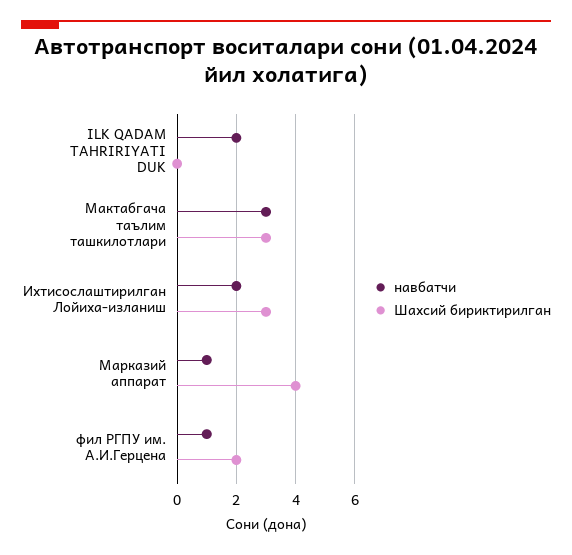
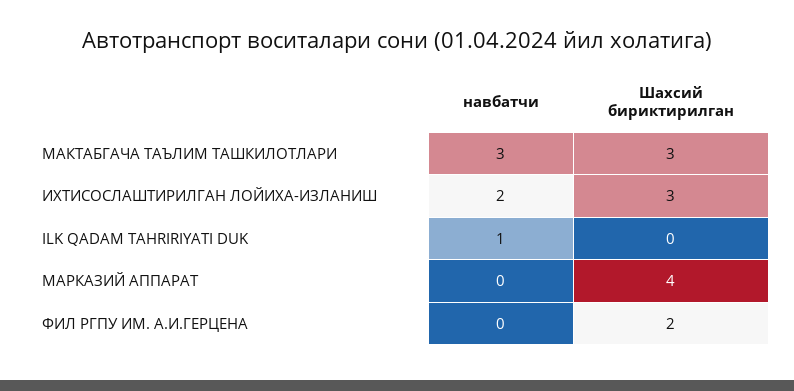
  {
    "навбатчи": {
-     "ILK QADAM TAHRIRIYATI DUK": 2,
+     "ILK QADAM TAHRIRIYATI DUK": 1,
      "Мактабгача таълим ташкилотлари": 3,
      "Ихтисослаштирилган Лойиха-изланиш": 2,
-     "Марказий аппарат": 1,
+     "Марказий аппарат": 0,
-     "фил РГПУ им. А.И.Герцена": 1
+     "фил РГПУ им. А.И.Герцена": 0
    },
    "Шахсий бириктирилган": {
      "ILK QADAM TAHRIRIYATI DUK": 0,
      "Мактабгача таълим ташкилотлари": 3,
      "Ихтисослаштирилган Лойиха-изланиш": 3,
      "Марказий аппарат": 4,
      "фил РГПУ им. А.И.Герцена": 2
    }
  }

